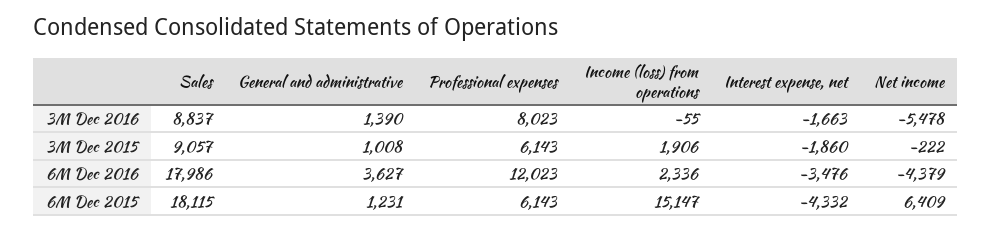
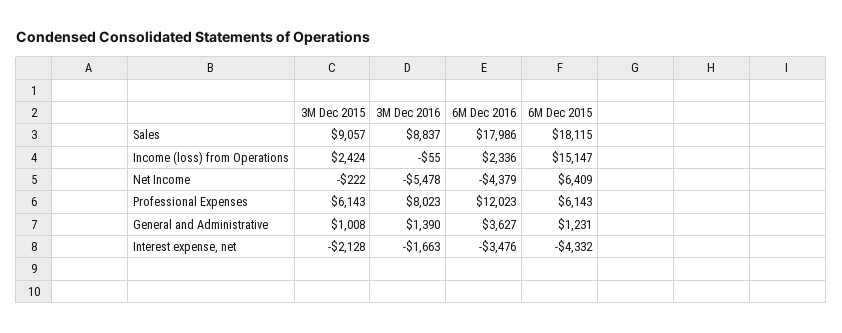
  {
    "Sales": {
      "3M Dec 2016": 8837,
      "3M Dec 2015": 9057,
      "6M Dec 2016": 17986,
      "6M Dec 2015": 18115
    },
    "General and administrative": {
      "3M Dec 2016": 1390,
      "3M Dec 2015": 1008,
      "6M Dec 2016": 3627,
      "6M Dec 2015": 1231
    },
    "Professional expenses": {
      "3M Dec 2016": 8023,
      "3M Dec 2015": 6143,
      "6M Dec 2016": 12023,
      "6M Dec 2015": 6143
    },
    "Income (loss) from operations": {
      "3M Dec 2016": -55,
-     "3M Dec 2015": 1906,
+     "3M Dec 2015": 2424,
      "6M Dec 2016": 2336,
      "6M Dec 2015": 15147
    },
    "Interest expense, net": {
      "3M Dec 2016": -1663,
-     "3M Dec 2015": -1860,
+     "3M Dec 2015": -2128,
      "6M Dec 2016": -3476,
      "6M Dec 2015": -4332
    },
    "Net income": {
      "3M Dec 2016": -5478,
      "3M Dec 2015": -222,
      "6M Dec 2016": -4379,
      "6M Dec 2015": 6409
    }
  }

